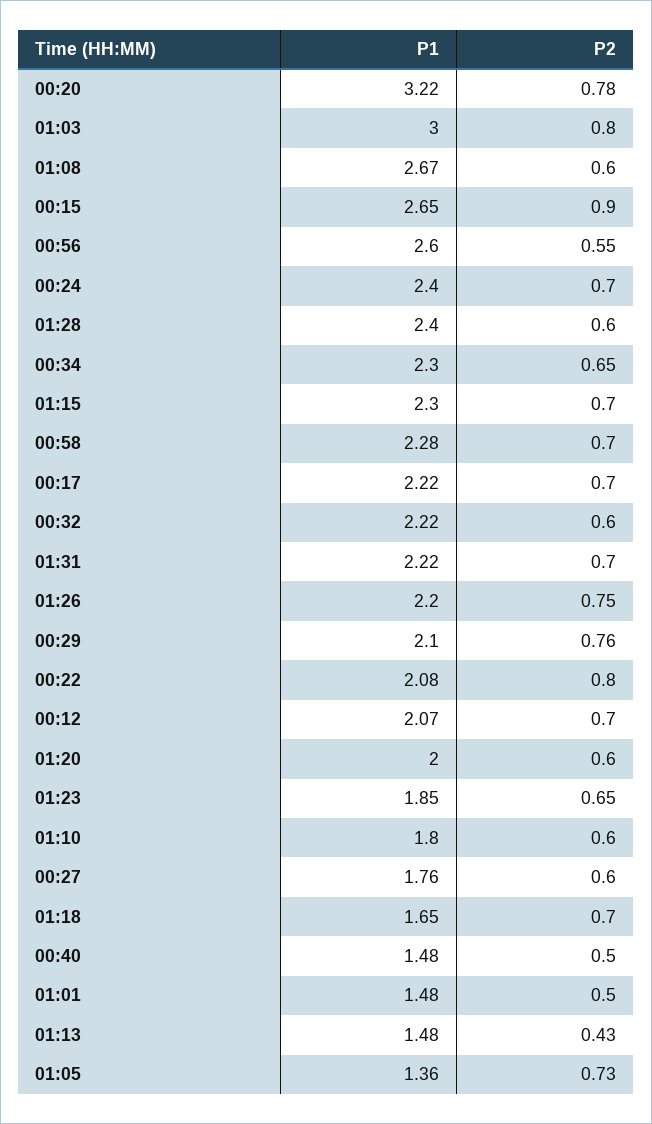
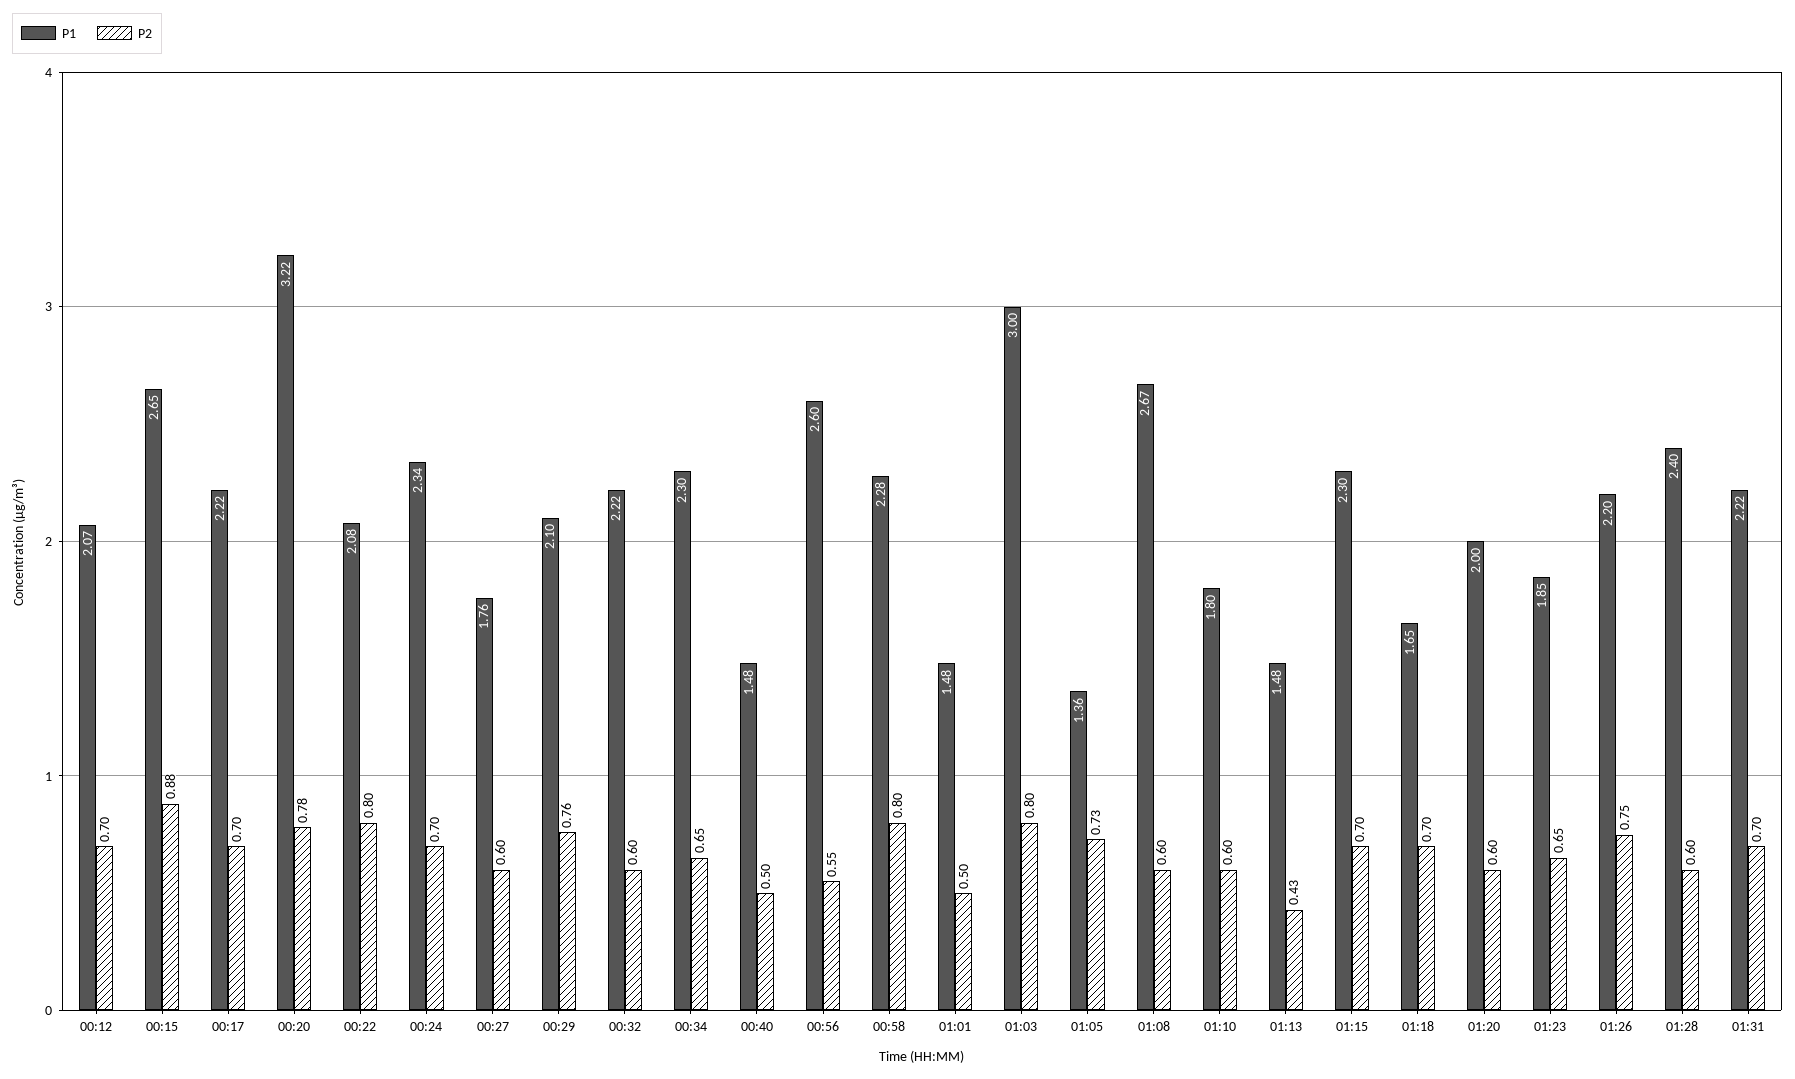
  {
    "P1": {
      "00:20": 3.22,
      "01:03": 3,
      "01:08": 2.67,
      "00:15": 2.65,
      "00:56": 2.6,
-     "00:24": 2.4,
+     "00:24": 2.34,
      "01:28": 2.4,
      "00:34": 2.3,
      "01:15": 2.3,
      "00:58": 2.28,
      "00:17": 2.22,
      "00:32": 2.22,
      "01:31": 2.22,
      "01:26": 2.2,
      "00:29": 2.1,
      "00:22": 2.08,
      "00:12": 2.07,
      "01:20": 2,
      "01:23": 1.85,
      "01:10": 1.8,
      "00:27": 1.76,
      "01:18": 1.65,
      "00:40": 1.48,
      "01:01": 1.48,
      "01:13": 1.48,
      "01:05": 1.36
    },
    "P2": {
      "00:20": 0.78,
      "01:03": 0.8,
      "01:08": 0.6,
-     "00:15": 0.9,
+     "00:15": 0.88,
      "00:56": 0.55,
      "00:24": 0.7,
      "01:28": 0.6,
      "00:34": 0.65,
      "01:15": 0.7,
-     "00:58": 0.7,
+     "00:58": 0.8,
      "00:17": 0.7,
      "00:32": 0.6,
      "01:31": 0.7,
      "01:26": 0.75,
      "00:29": 0.76,
      "00:22": 0.8,
      "00:12": 0.7,
      "01:20": 0.6,
      "01:23": 0.65,
      "01:10": 0.6,
      "00:27": 0.6,
      "01:18": 0.7,
      "00:40": 0.5,
      "01:01": 0.5,
      "01:13": 0.43,
      "01:05": 0.73
    }
  }

